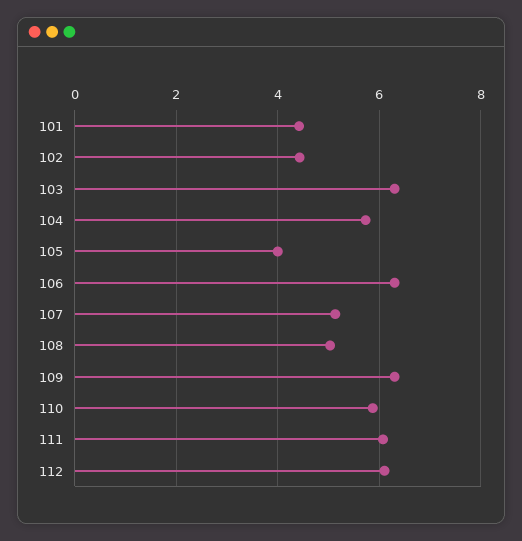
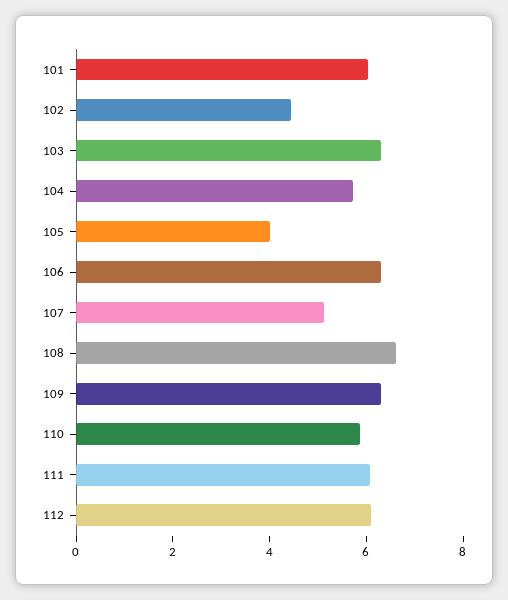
  {
-   "101": 4.4,
+   "101": 6,
    "102": 4.4,
    "103": 6.4,
    "104": 5.8,
    "105": 4,
    "106": 6.4,
    "107": 5.2,
-   "108": 5,
+   "108": 6.5,
    "109": 6.4,
    "110": 5.8,
    "111": 6,
    "112": 6.2
  }

